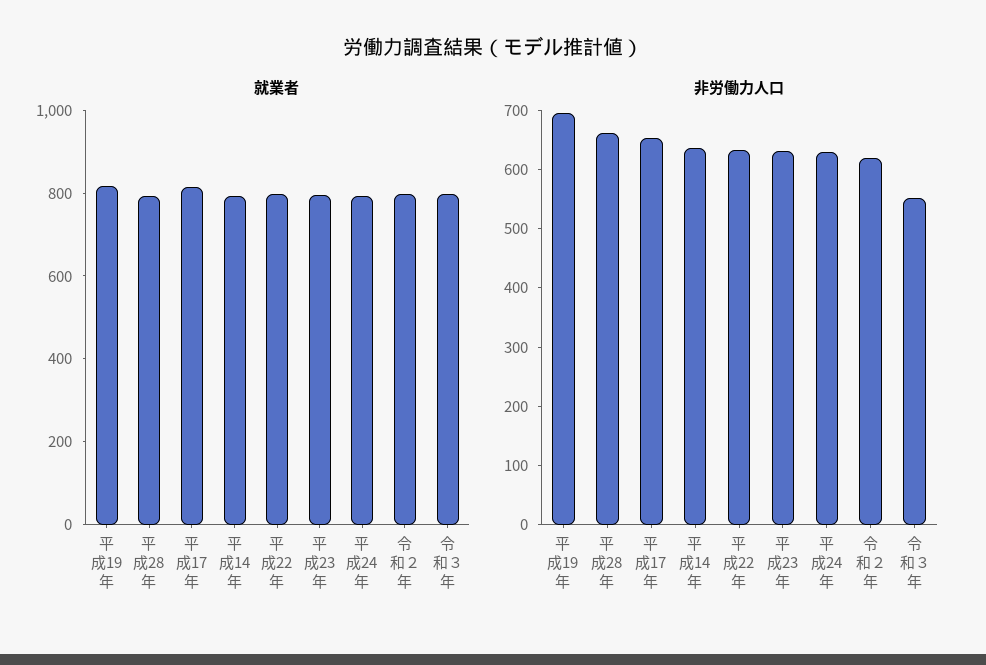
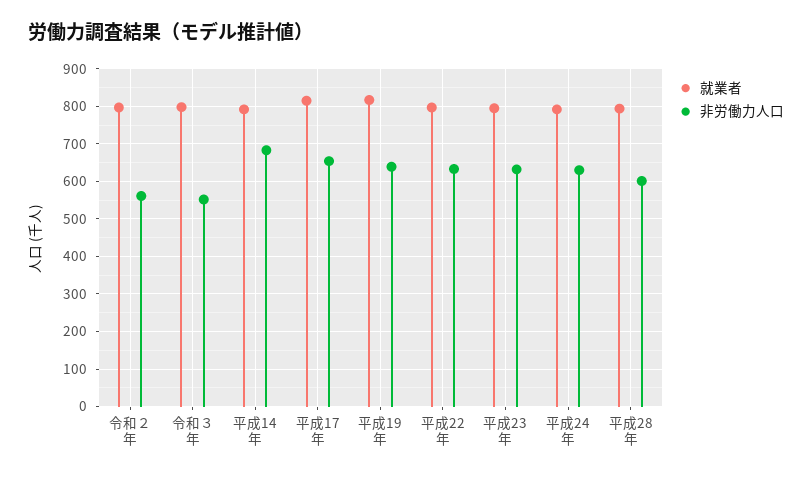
  {
    "就業者": {
      "平成19年": 820,
      "平成28年": 800,
      "平成17年": 820,
      "平成14年": 800,
      "平成22年": 800,
      "平成23年": 800,
      "平成24年": 800,
      "令和２年": 800,
      "令和３年": 800
    },
    "非労働力人口": {
-     "平成19年": 700,
+     "平成19年": 640,
-     "平成28年": 660,
+     "平成28年": 600,
      "平成17年": 660,
-     "平成14年": 640,
+     "平成14年": 680,
      "平成22年": 640,
      "平成23年": 640,
      "平成24年": 640,
-     "令和２年": 620,
+     "令和２年": 560,
      "令和３年": 560
    }
  }

